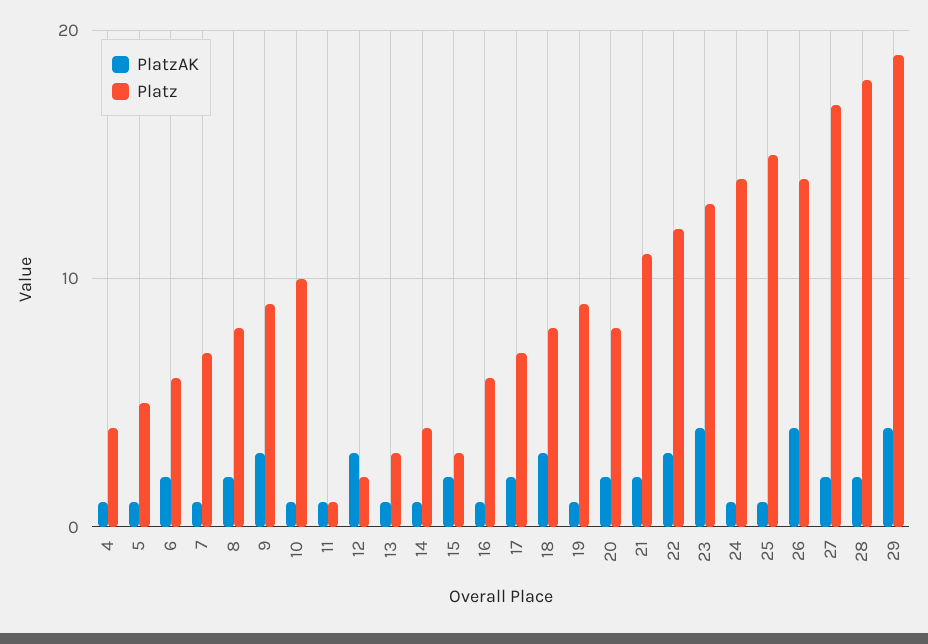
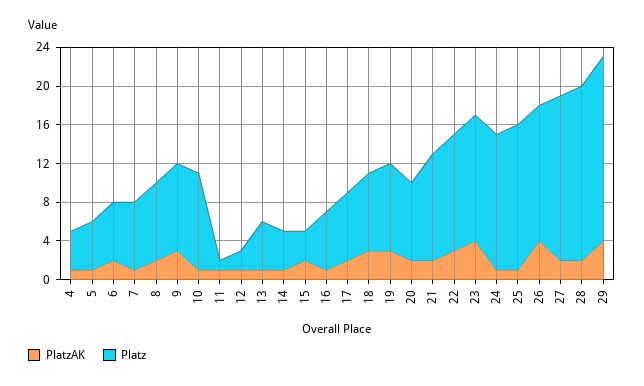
  {
    "PlatzAK": {
      "4": 1,
      "5": 1,
      "6": 2,
      "7": 1,
      "8": 2,
      "9": 3,
      "10": 1,
      "11": 1,
-     "12": 3,
+     "12": 1,
      "13": 1,
      "14": 1,
      "15": 2,
      "16": 1,
      "17": 2,
      "18": 3,
-     "19": 1,
+     "19": 3,
      "20": 2,
      "21": 2,
      "22": 3,
      "23": 4,
      "24": 1,
      "25": 1,
      "26": 4,
      "27": 2,
      "28": 2,
      "29": 4
    },
    "Platz": {
      "4": 4,
      "5": 5,
      "6": 6,
      "7": 7,
      "8": 8,
      "9": 9,
      "10": 10,
      "11": 1,
      "12": 2,
-     "13": 3,
+     "13": 5,
      "14": 4,
      "15": 3,
      "16": 6,
      "17": 7,
      "18": 8,
      "19": 9,
      "20": 8,
      "21": 11,
      "22": 12,
      "23": 13,
      "24": 14,
      "25": 15,
      "26": 14,
      "27": 17,
      "28": 18,
      "29": 19
    }
  }

